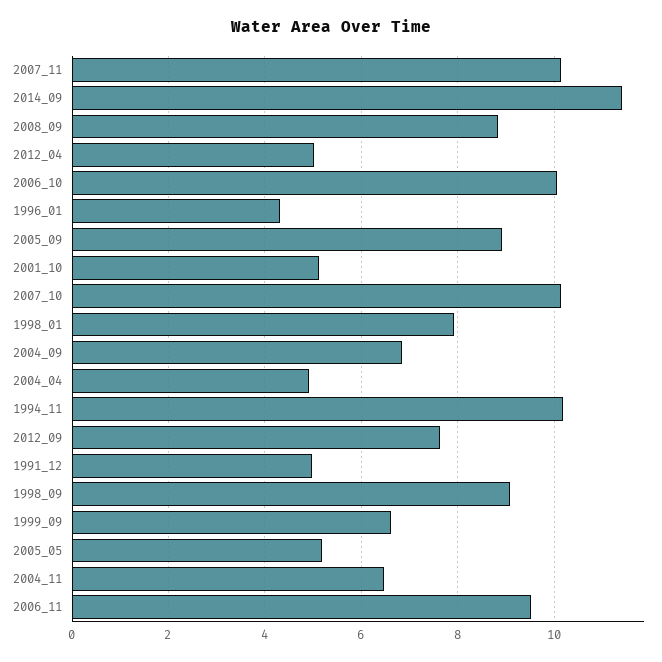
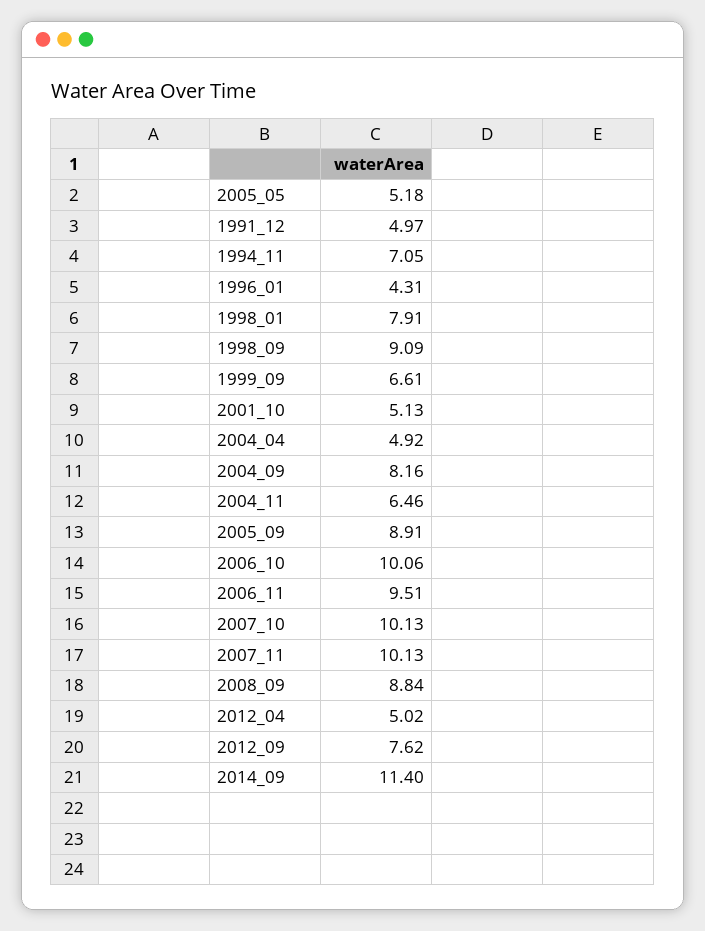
  {
    "2007_11": 10.13,
    "2014_09": 11.4,
    "2008_09": 8.84,
    "2012_04": 5.02,
    "2006_10": 10.06,
    "1996_01": 4.31,
    "2005_09": 8.91,
    "2001_10": 5.13,
    "2007_10": 10.13,
    "1998_01": 7.91,
-   "2004_09": 6.8,
+   "2004_09": 8.16,
    "2004_04": 4.92,
-   "1994_11": 10.2,
+   "1994_11": 7.05,
    "2012_09": 7.62,
    "1991_12": 4.97,
    "1998_09": 9.09,
    "1999_09": 6.61,
    "2005_05": 5.18,
    "2004_11": 6.46,
    "2006_11": 9.51
  }

